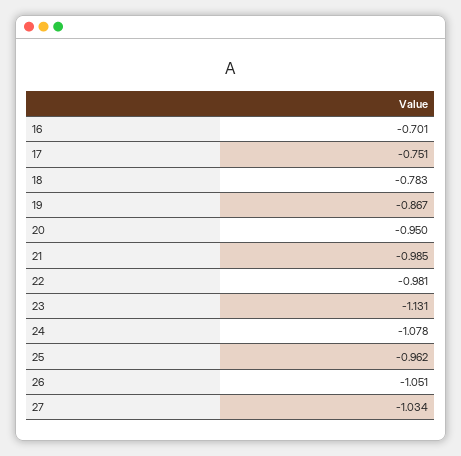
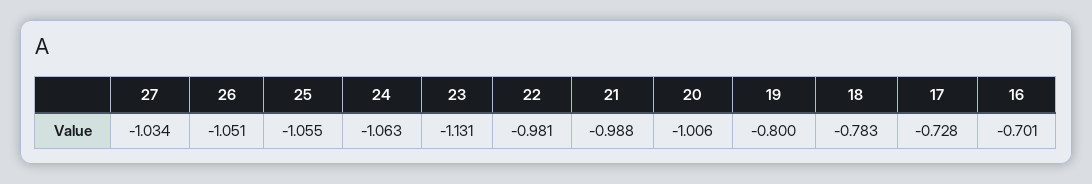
  {
    "16": -0.701,
-   "17": -0.751,
+   "17": -0.728,
    "18": -0.783,
-   "19": -0.867,
+   "19": -0.8,
-   "20": -0.95,
+   "20": -1.006,
-   "21": -0.985,
+   "21": -0.988,
    "22": -0.981,
    "23": -1.131,
-   "24": -1.078,
+   "24": -1.063,
-   "25": -0.962,
+   "25": -1.055,
    "26": -1.051,
    "27": -1.034
  }

